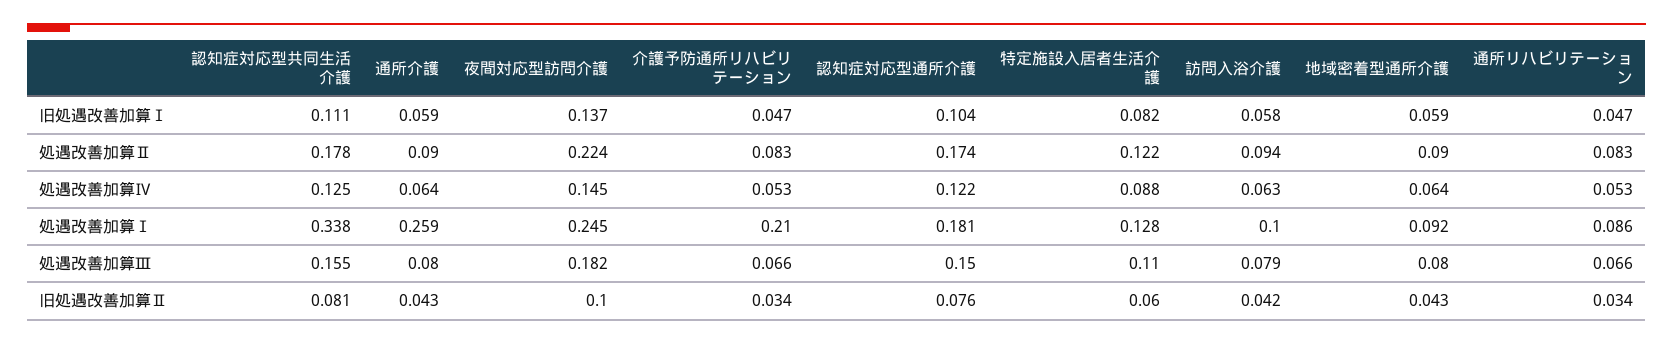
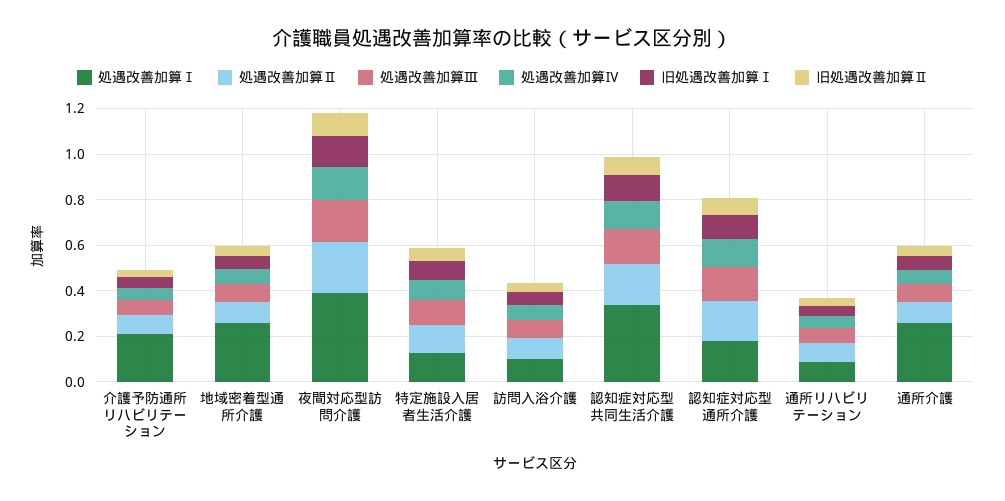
  {
    "旧処遇改善加算Ⅰ": {
      "認知症対応型共同生活介護": 0.111,
      "通所介護": 0.059,
      "夜間対応型訪問介護": 0.137,
      "介護予防通所リハビリテーション": 0.047,
      "認知症対応型通所介護": 0.104,
      "特定施設入居者生活介護": 0.082,
      "訪問入浴介護": 0.058,
      "地域密着型通所介護": 0.059,
      "通所リハビリテーション": 0.047
    },
    "処遇改善加算Ⅱ": {
      "認知症対応型共同生活介護": 0.178,
      "通所介護": 0.09,
      "夜間対応型訪問介護": 0.224,
      "介護予防通所リハビリテーション": 0.083,
      "認知症対応型通所介護": 0.174,
      "特定施設入居者生活介護": 0.122,
      "訪問入浴介護": 0.094,
      "地域密着型通所介護": 0.09,
      "通所リハビリテーション": 0.083
    },
    "処遇改善加算Ⅳ": {
      "認知症対応型共同生活介護": 0.125,
      "通所介護": 0.064,
      "夜間対応型訪問介護": 0.145,
      "介護予防通所リハビリテーション": 0.053,
      "認知症対応型通所介護": 0.122,
      "特定施設入居者生活介護": 0.088,
      "訪問入浴介護": 0.063,
      "地域密着型通所介護": 0.064,
      "通所リハビリテーション": 0.053
    },
    "処遇改善加算Ⅰ": {
      "認知症対応型共同生活介護": 0.338,
      "通所介護": 0.259,
-     "夜間対応型訪問介護": 0.245,
+     "夜間対応型訪問介護": 0.4,
      "介護予防通所リハビリテーション": 0.21,
      "認知症対応型通所介護": 0.181,
      "特定施設入居者生活介護": 0.128,
      "訪問入浴介護": 0.1,
-     "地域密着型通所介護": 0.092,
+     "地域密着型通所介護": 0.25,
      "通所リハビリテーション": 0.086
    },
    "処遇改善加算Ⅲ": {
      "認知症対応型共同生活介護": 0.155,
      "通所介護": 0.08,
      "夜間対応型訪問介護": 0.182,
      "介護予防通所リハビリテーション": 0.066,
      "認知症対応型通所介護": 0.15,
      "特定施設入居者生活介護": 0.11,
      "訪問入浴介護": 0.079,
      "地域密着型通所介護": 0.08,
      "通所リハビリテーション": 0.066
    },
    "旧処遇改善加算Ⅱ": {
      "認知症対応型共同生活介護": 0.081,
      "通所介護": 0.043,
      "夜間対応型訪問介護": 0.1,
      "介護予防通所リハビリテーション": 0.034,
      "認知症対応型通所介護": 0.076,
      "特定施設入居者生活介護": 0.06,
      "訪問入浴介護": 0.042,
      "地域密着型通所介護": 0.043,
      "通所リハビリテーション": 0.034
    }
  }

